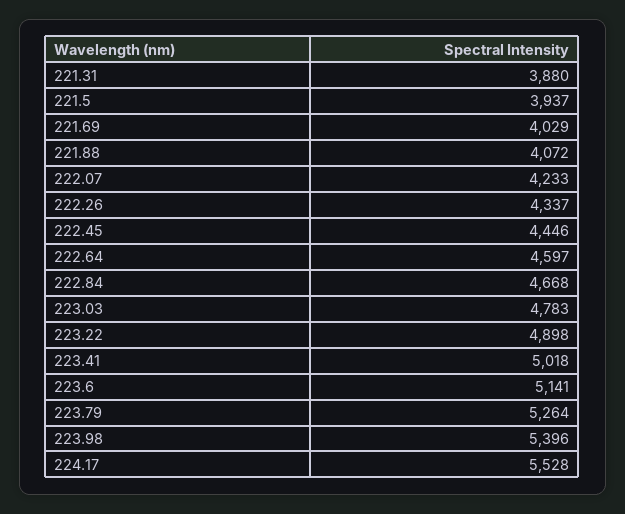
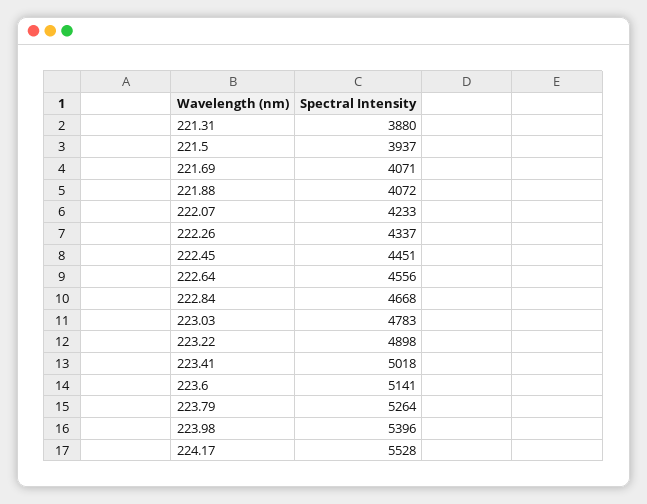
  {
    "221.31": 3880,
    "221.5": 3937,
-   "221.69": 4029,
+   "221.69": 4071,
    "221.88": 4072,
    "222.07": 4233,
    "222.26": 4337,
-   "222.45": 4446,
+   "222.45": 4451,
-   "222.64": 4597,
+   "222.64": 4556,
    "222.84": 4668,
    "223.03": 4783,
    "223.22": 4898,
    "223.41": 5018,
    "223.6": 5141,
    "223.79": 5264,
    "223.98": 5396,
    "224.17": 5528
  }

